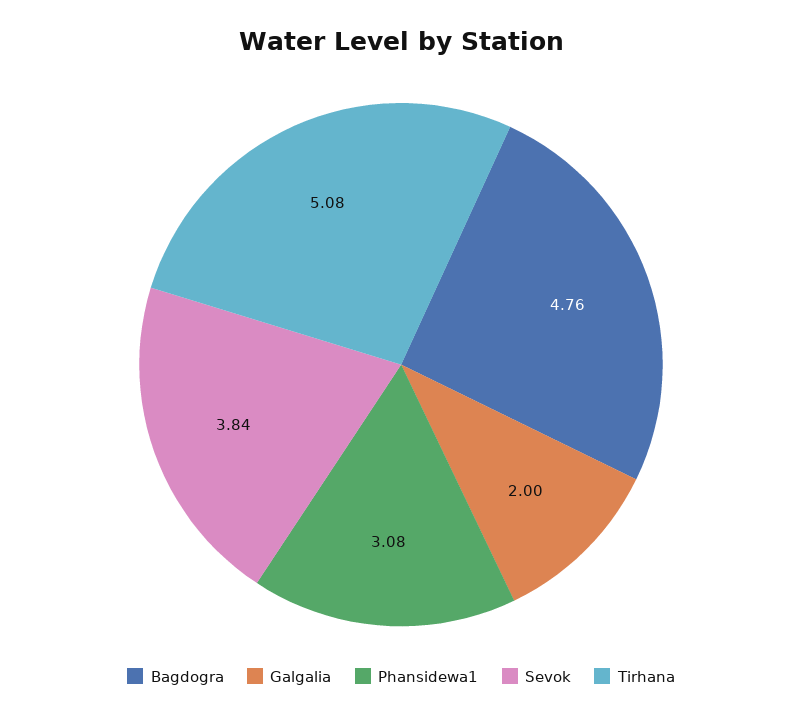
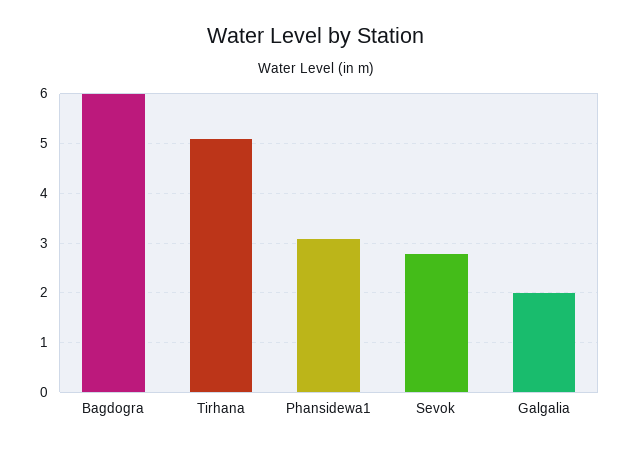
  {
-   "Bagdogra": 4.76,
+   "Bagdogra": 6,
    "Galgalia": 2,
    "Phansidewa1": 3.08,
-   "Sevok": 3.84,
+   "Sevok": 2.8,
    "Tirhana": 5.08
  }

